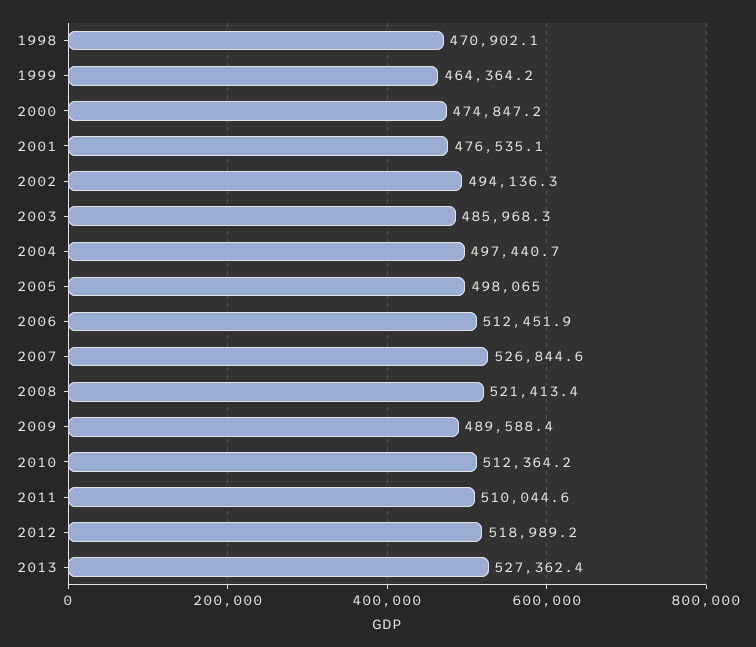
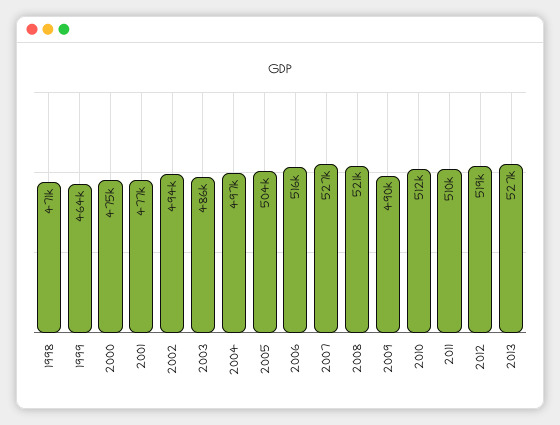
  {
    "1998": 470902.1,
    "1999": 464364.2,
    "2000": 474847.2,
    "2001": 476535.1,
    "2002": 494136.3,
    "2003": 485968.3,
    "2004": 497440.7,
-   "2005": 498065,
+   "2005": 504000,
-   "2006": 512451.9,
+   "2006": 516000,
    "2007": 526844.6,
    "2008": 521413.4,
    "2009": 489588.4,
    "2010": 512364.2,
    "2011": 510044.6,
    "2012": 518989.2,
    "2013": 527362.4
  }

